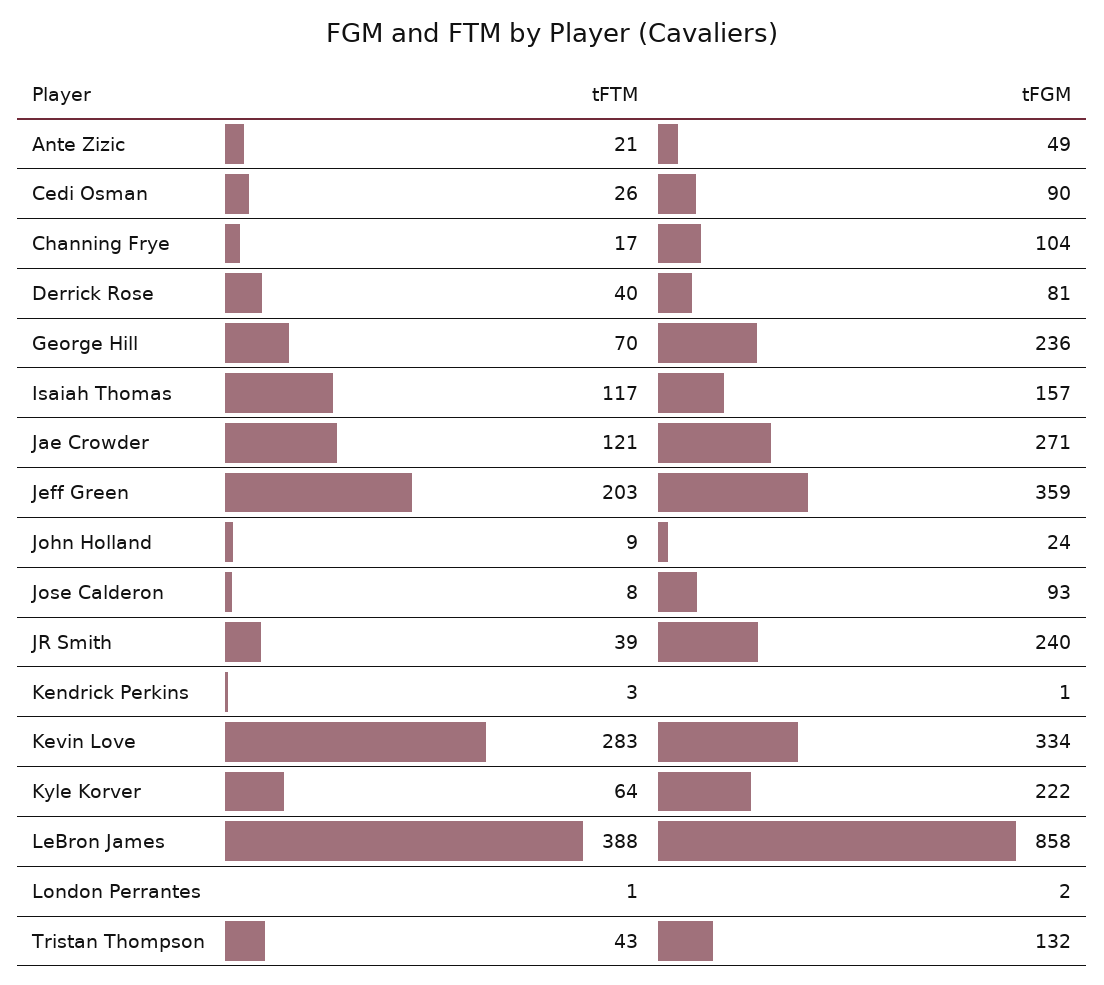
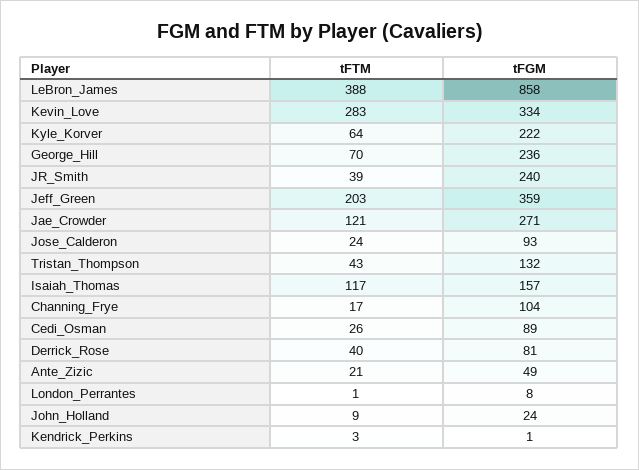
  {
    "tFTM": {
      "Ante Zizic": 21,
      "Cedi Osman": 26,
      "Channing Frye": 17,
      "Derrick Rose": 40,
      "George Hill": 70,
      "Isaiah Thomas": 117,
      "Jae Crowder": 121,
      "Jeff Green": 203,
      "John Holland": 9,
-     "Jose Calderon": 8,
+     "Jose Calderon": 24,
      "JR Smith": 39,
      "Kendrick Perkins": 3,
      "Kevin Love": 283,
      "Kyle Korver": 64,
      "LeBron James": 388,
      "London Perrantes": 1,
      "Tristan Thompson": 43
    },
    "tFGM": {
      "Ante Zizic": 49,
-     "Cedi Osman": 90,
+     "Cedi Osman": 89,
      "Channing Frye": 104,
      "Derrick Rose": 81,
      "George Hill": 236,
      "Isaiah Thomas": 157,
      "Jae Crowder": 271,
      "Jeff Green": 359,
      "John Holland": 24,
      "Jose Calderon": 93,
      "JR Smith": 240,
      "Kendrick Perkins": 1,
      "Kevin Love": 334,
      "Kyle Korver": 222,
      "LeBron James": 858,
-     "London Perrantes": 2,
+     "London Perrantes": 8,
      "Tristan Thompson": 132
    }
  }

